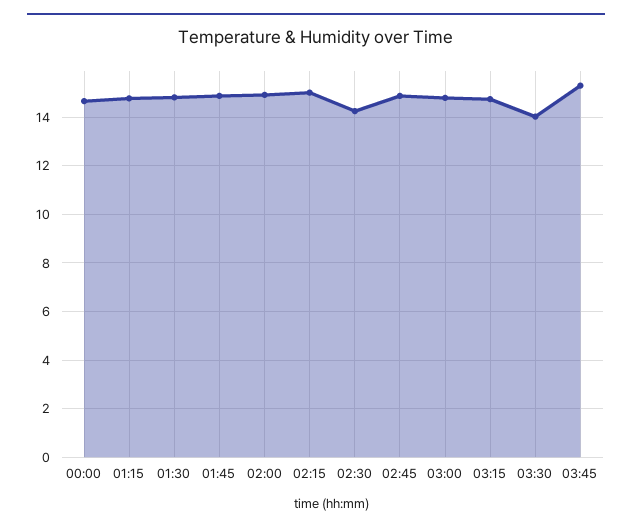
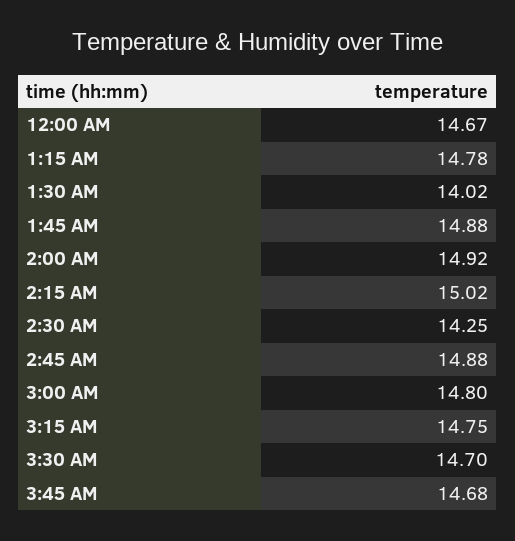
  {
    "00:00": 14.67,
    "01:15": 14.78,
-   "01:30": 14.75,
+   "01:30": 14.02,
    "01:45": 14.88,
    "02:00": 14.92,
    "02:15": 15.02,
    "02:30": 14.25,
    "02:45": 14.88,
    "03:00": 14.8,
    "03:15": 14.75,
-   "03:30": 14,
+   "03:30": 14.7,
-   "03:45": 15.25
+   "03:45": 14.68
  }

